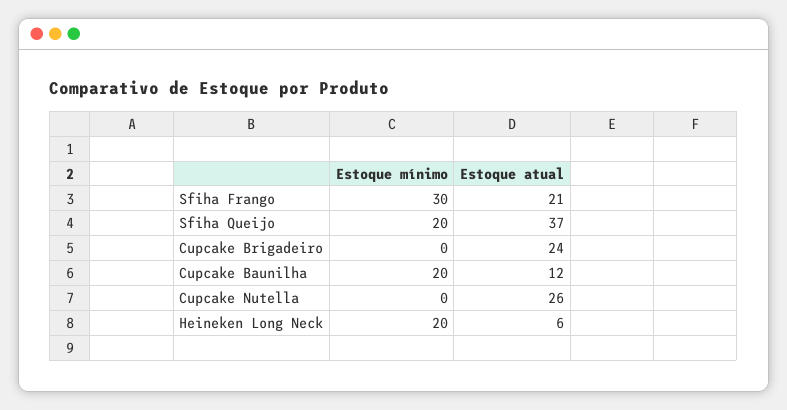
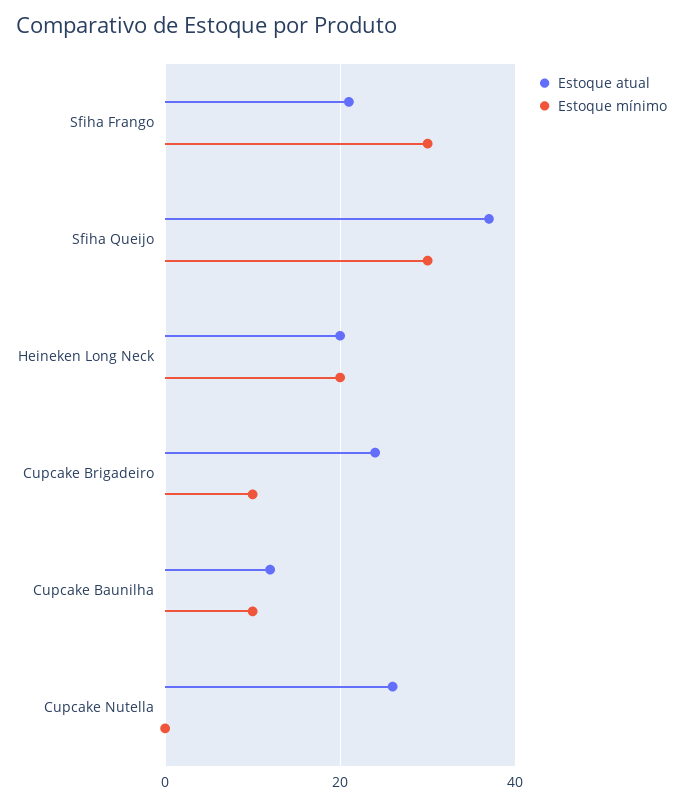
  {
    "Estoque mínimo": {
      "Sfiha Frango": 30,
-     "Sfiha Queijo": 20,
+     "Sfiha Queijo": 30,
-     "Cupcake Brigadeiro": 0,
+     "Cupcake Brigadeiro": 10,
-     "Cupcake Baunilha": 20,
+     "Cupcake Baunilha": 10,
      "Cupcake Nutella": 0,
      "Heineken Long Neck": 20
    },
    "Estoque atual": {
      "Sfiha Frango": 21,
      "Sfiha Queijo": 37,
      "Cupcake Brigadeiro": 24,
      "Cupcake Baunilha": 12,
      "Cupcake Nutella": 26,
-     "Heineken Long Neck": 6
+     "Heineken Long Neck": 20
    }
  }

